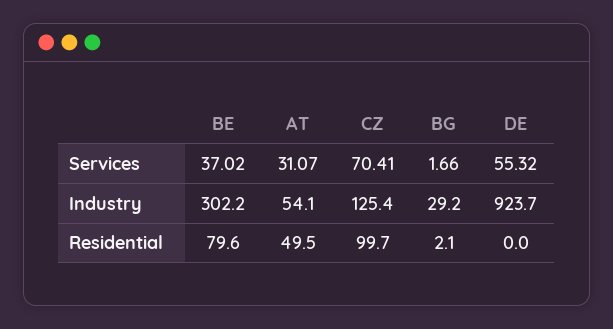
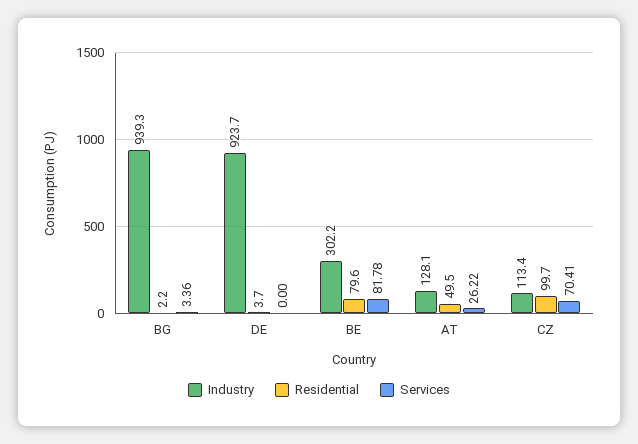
  {
    "Services": {
-     "BE": 37.02,
+     "BE": 81.78,
-     "AT": 31.07,
+     "AT": 26.22,
      "CZ": 70.41,
-     "BG": 1.66,
+     "BG": 3.36,
-     "DE": 55.32
+     "DE": 0
    },
    "Industry": {
      "BE": 302.2,
-     "AT": 54.1,
+     "AT": 128.1,
-     "CZ": 125.4,
+     "CZ": 113.4,
-     "BG": 29.2,
+     "BG": 939.3,
      "DE": 923.7
    },
    "Residential": {
      "BE": 79.6,
      "AT": 49.5,
      "CZ": 99.7,
-     "BG": 2.1,
+     "BG": 2.2,
-     "DE": 0
+     "DE": 3.7
    }
  }

